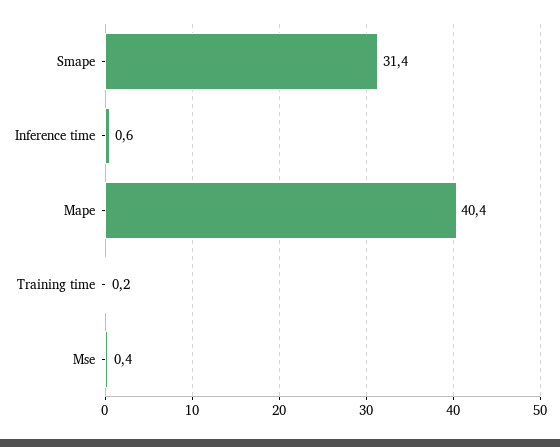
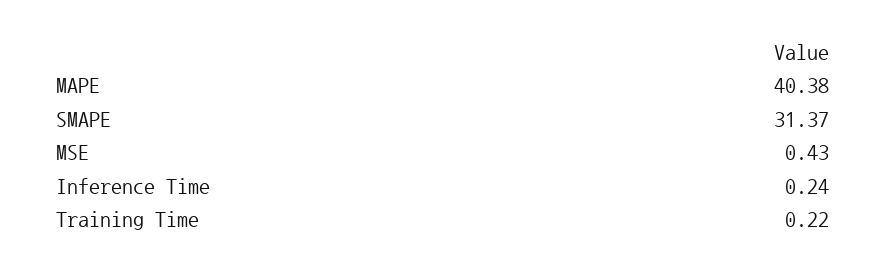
  {
    "Smape": 31.37,
-   "Inference time": 0.6,
+   "Inference time": 0.24,
    "Mape": 40.38,
    "Training time": 0.22,
    "Mse": 0.43
  }

